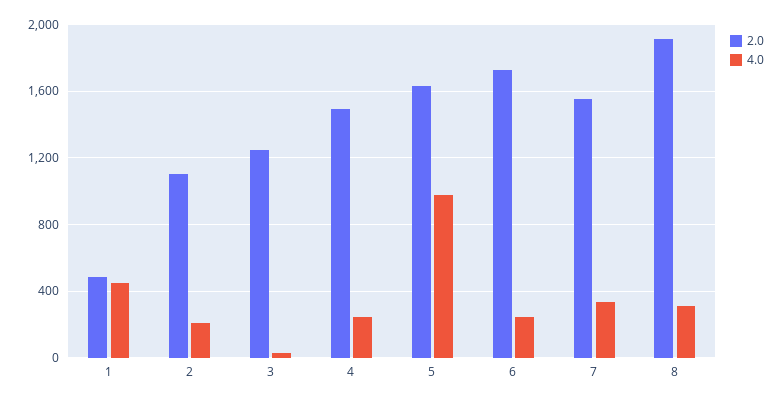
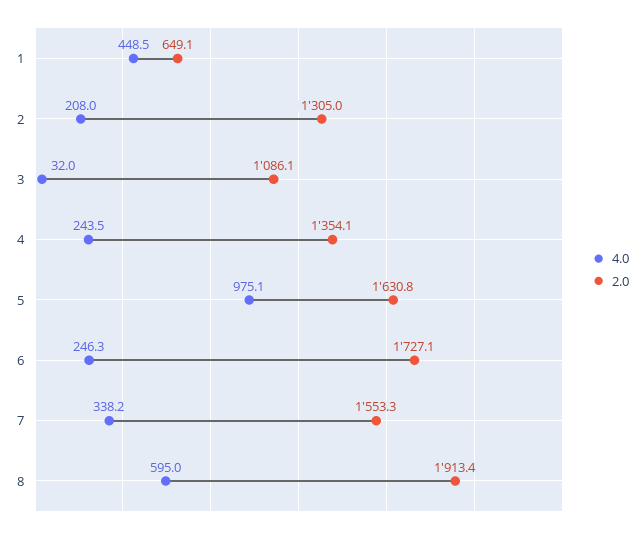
  {
    "2.0": {
-     "1": 500,
+     "1": 649.1,
-     "2": 1100,
+     "2": 1305,
-     "3": 1250,
+     "3": 1086.1,
-     "4": 1500,
+     "4": 1354.1,
      "5": 1630.8,
      "6": 1727.1,
      "7": 1553.3,
      "8": 1913.4
    },
    "4.0": {
      "1": 448.5,
      "2": 208,
      "3": 32,
      "4": 243.5,
      "5": 975.1,
      "6": 246.3,
      "7": 338.2,
-     "8": 300
+     "8": 595
    }
  }

